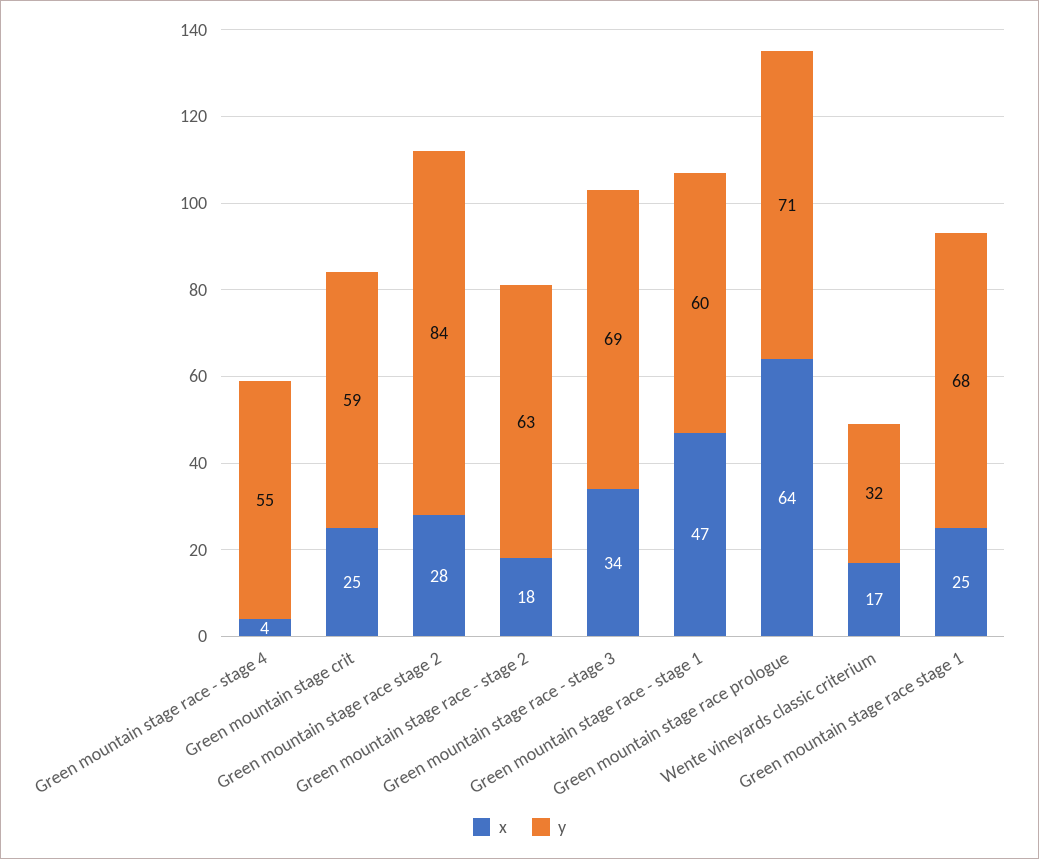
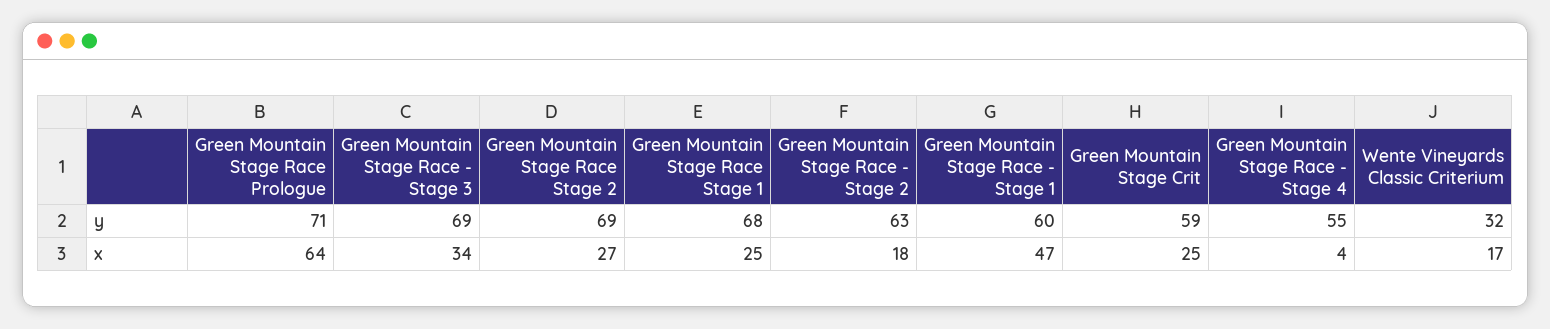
  {
    "x": {
      "Green mountain stage race - stage 4": 4,
      "Green mountain stage crit": 25,
-     "Green mountain stage race stage 2": 28,
+     "Green mountain stage race stage 2": 27,
      "Green mountain stage race - stage 2": 18,
      "Green mountain stage race - stage 3": 34,
      "Green mountain stage race - stage 1": 47,
      "Green mountain stage race prologue": 64,
      "Wente vineyards classic criterium": 17,
      "Green mountain stage race stage 1": 25
    },
    "y": {
      "Green mountain stage race - stage 4": 55,
      "Green mountain stage crit": 59,
-     "Green mountain stage race stage 2": 84,
+     "Green mountain stage race stage 2": 69,
      "Green mountain stage race - stage 2": 63,
      "Green mountain stage race - stage 3": 69,
      "Green mountain stage race - stage 1": 60,
      "Green mountain stage race prologue": 71,
      "Wente vineyards classic criterium": 32,
      "Green mountain stage race stage 1": 68
    }
  }

